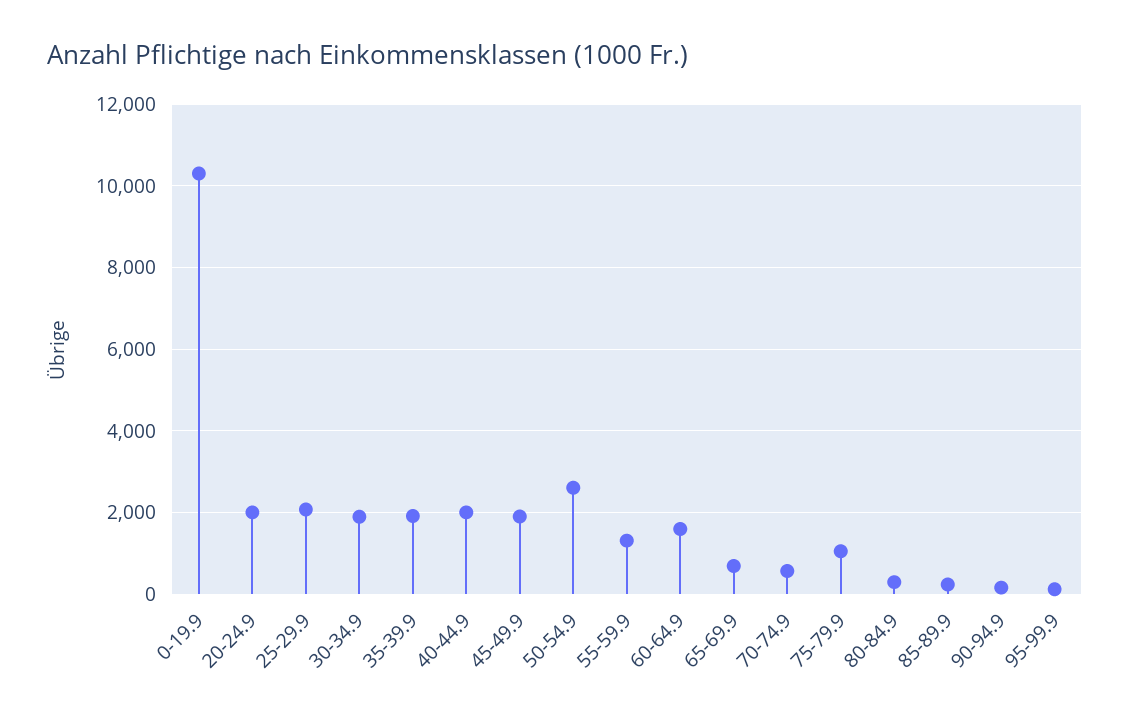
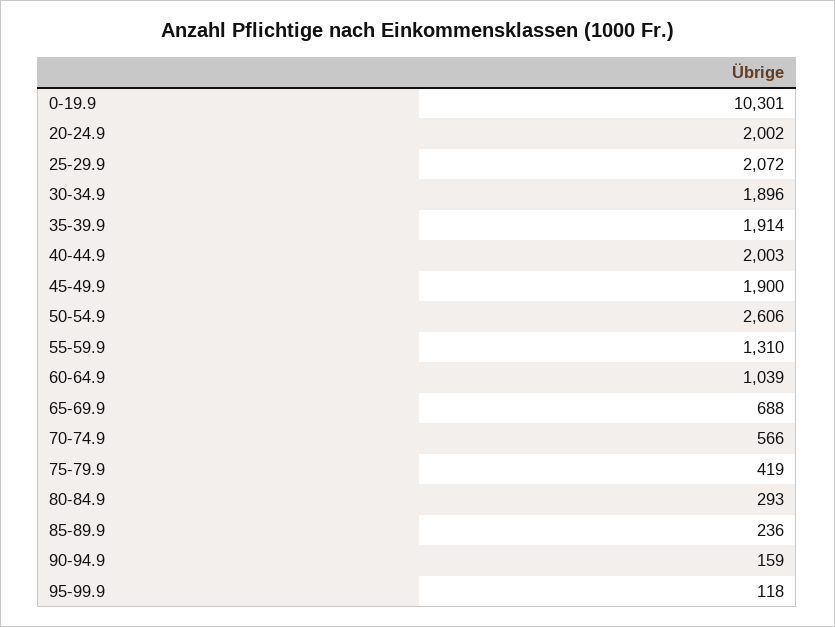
  {
    "0-19.9": 10301,
    "20-24.9": 2002,
    "25-29.9": 2072,
    "30-34.9": 1896,
    "35-39.9": 1914,
    "40-44.9": 2003,
    "45-49.9": 1900,
    "50-54.9": 2606,
    "55-59.9": 1310,
-   "60-64.9": 1600,
+   "60-64.9": 1039,
    "65-69.9": 688,
    "70-74.9": 566,
-   "75-79.9": 1000,
+   "75-79.9": 419,
    "80-84.9": 293,
    "85-89.9": 236,
    "90-94.9": 159,
    "95-99.9": 118
  }

